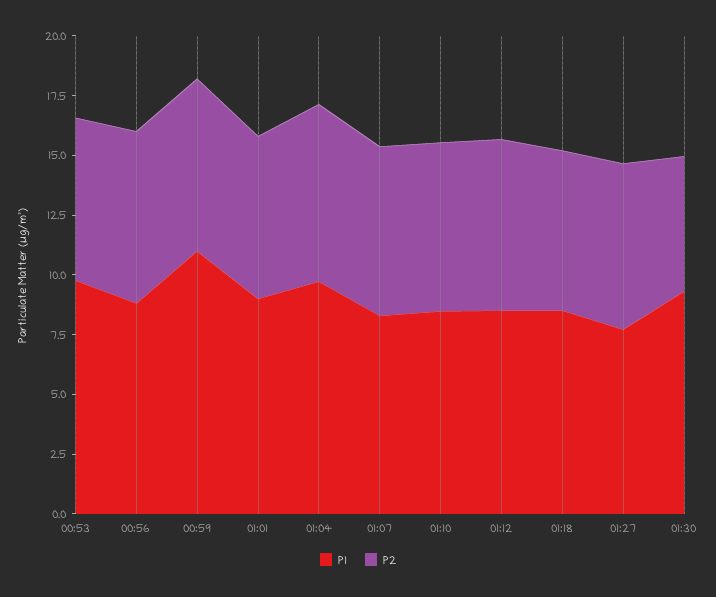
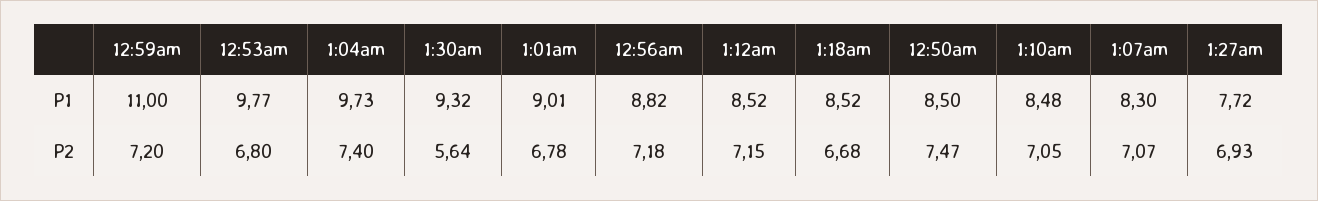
  {
    "P1": {
      "00:53": 9.77,
      "00:56": 8.82,
      "00:59": 11,
      "01:01": 9.01,
      "01:04": 9.73,
      "01:07": 8.3,
      "01:10": 8.48,
      "01:12": 8.52,
      "01:18": 8.52,
      "01:27": 7.72,
-     "01:30": 9.32
+     "01:30": 9.32,
+     "12:50am": 8.5
    },
    "P2": {
      "00:53": 6.8,
      "00:56": 7.18,
      "00:59": 7.2,
      "01:01": 6.78,
      "01:04": 7.4,
      "01:07": 7.07,
      "01:10": 7.05,
      "01:12": 7.15,
      "01:18": 6.68,
      "01:27": 6.93,
-     "01:30": 5.64
+     "01:30": 5.64,
+     "12:50am": 7.47
    }
  }

